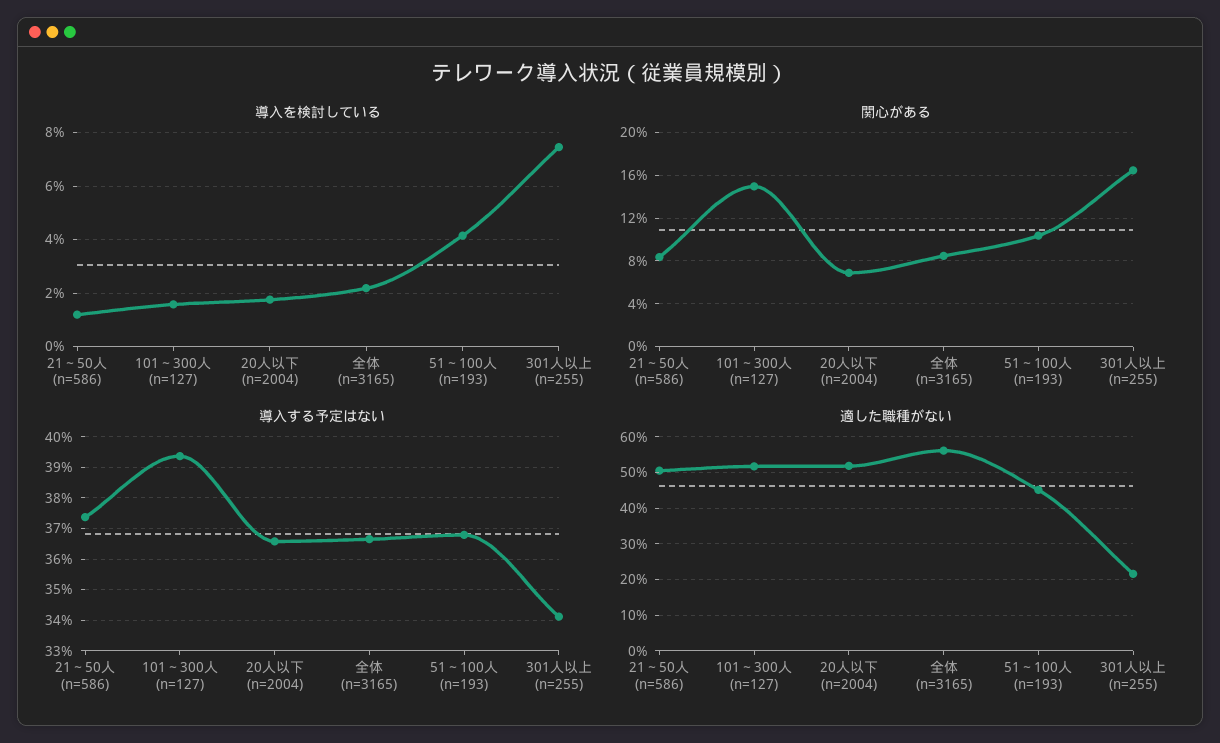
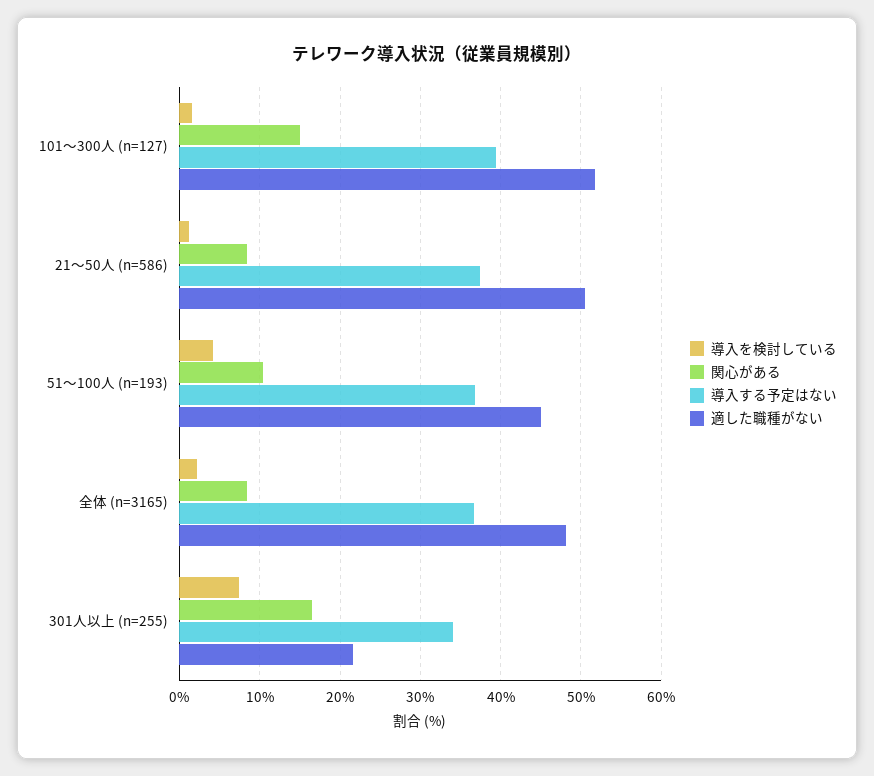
  {
    "導入を検討している": {
      "21～50人 (n=586)": 1.25,
      "101～300人 (n=127)": 1.5,
-     "20人以下 (n=2004)": 1.75,
      "全体 (n=3165)": 2.25,
      "51～100人 (n=193)": 4.25,
      "301人以上 (n=255)": 7.5
    },
    "関心がある": {
      "21～50人 (n=586)": 8,
      "101～300人 (n=127)": 15,
-     "20人以下 (n=2004)": 7,
      "全体 (n=3165)": 8,
      "51～100人 (n=193)": 10,
      "301人以上 (n=255)": 16
    },
    "導入する予定はない": {
      "21～50人 (n=586)": 37.4,
      "101～300人 (n=127)": 39.4,
-     "20人以下 (n=2004)": 36.6,
      "全体 (n=3165)": 36.6,
      "51～100人 (n=193)": 36.8,
      "301人以上 (n=255)": 34.2
    },
    "適した職種がない": {
      "21～50人 (n=586)": 51,
      "101～300人 (n=127)": 52,
-     "20人以下 (n=2004)": 52,
-     "全体 (n=3165)": 56,
+     "全体 (n=3165)": 48,
      "51～100人 (n=193)": 45,
      "301人以上 (n=255)": 22
    }
  }

